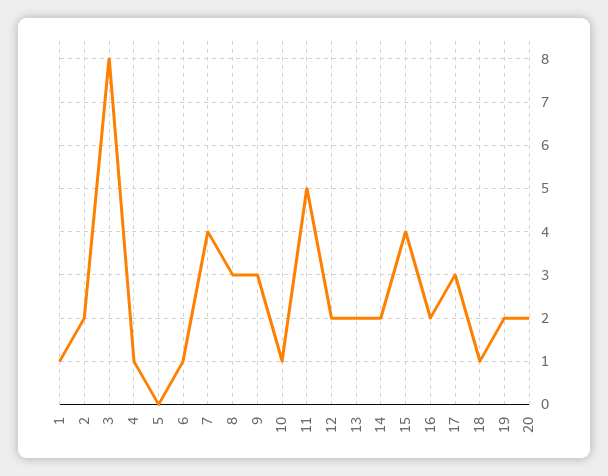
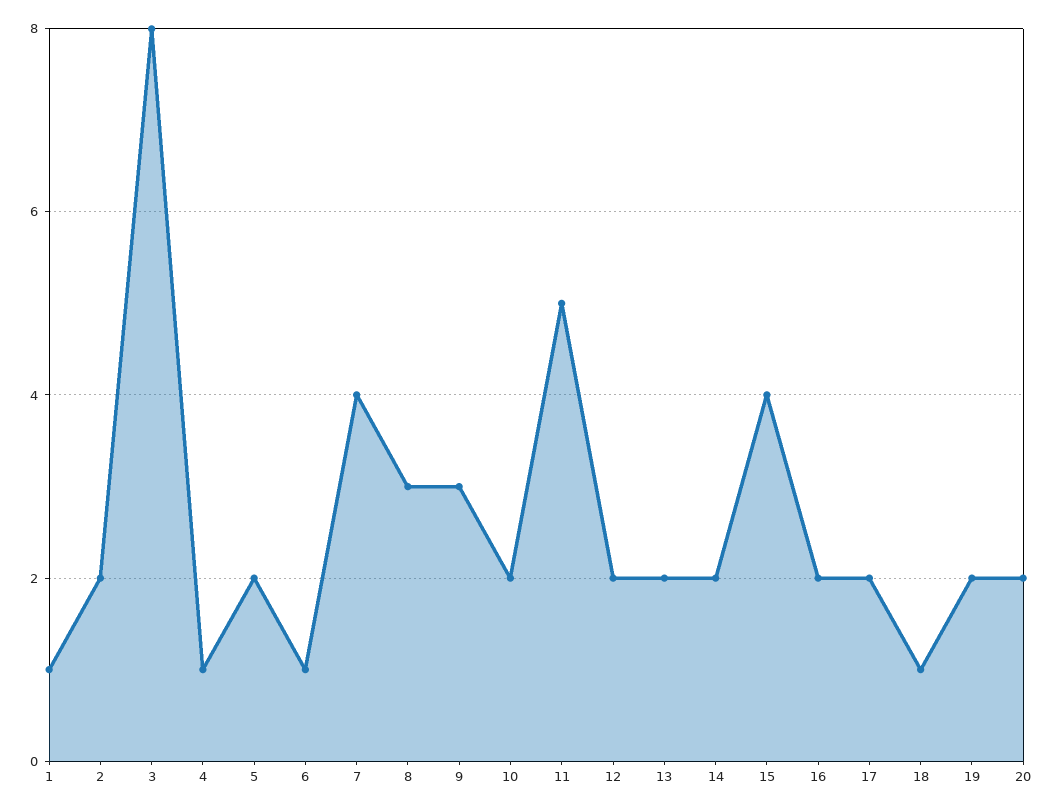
  {
    "1": 1,
    "2": 2,
    "3": 8,
    "4": 1,
-   "5": 0,
+   "5": 2,
    "6": 1,
    "7": 4,
    "8": 3,
    "9": 3,
-   "10": 1,
+   "10": 2,
    "11": 5,
    "12": 2,
    "13": 2,
    "14": 2,
    "15": 4,
    "16": 2,
-   "17": 3,
+   "17": 2,
    "18": 1,
    "19": 2,
    "20": 2
  }

